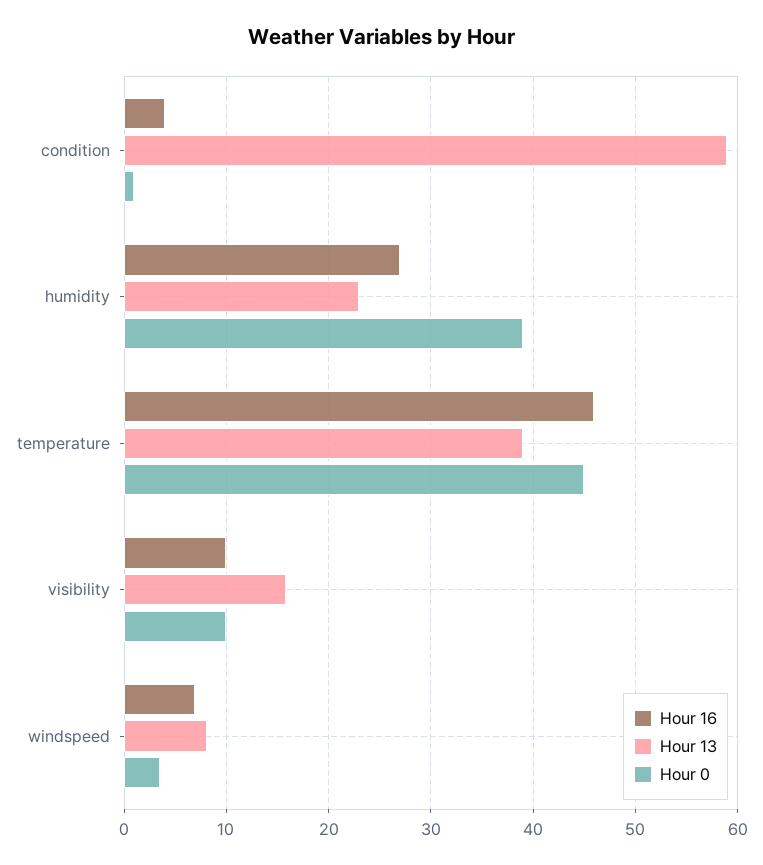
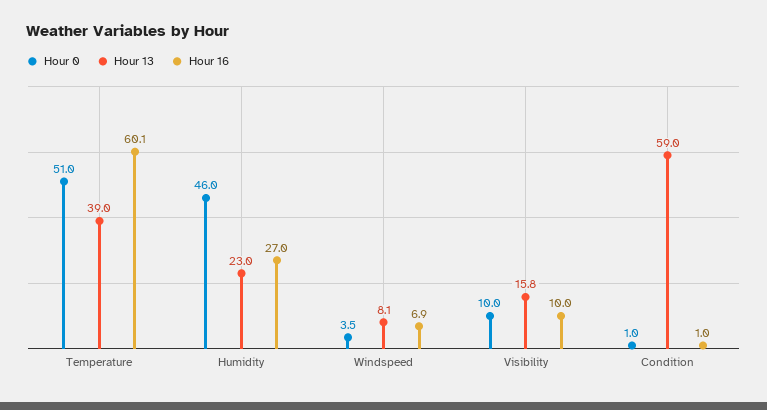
  {
    "Hour 16": {
-     "condition": 4,
+     "condition": 1,
      "humidity": 27,
-     "temperature": 46,
+     "temperature": 60.1,
      "visibility": 10,
      "windspeed": 6.9
    },
    "Hour 13": {
      "condition": 59,
      "humidity": 23,
      "temperature": 39,
      "visibility": 15.8,
      "windspeed": 8.1
    },
    "Hour 0": {
      "condition": 1,
-     "humidity": 39,
+     "humidity": 46,
-     "temperature": 45,
+     "temperature": 51,
      "visibility": 10,
      "windspeed": 3.5
    }
  }

